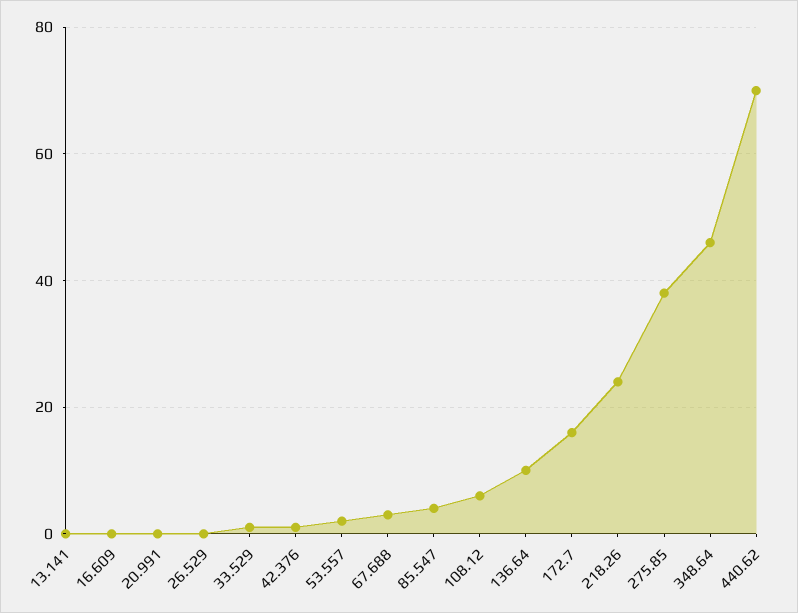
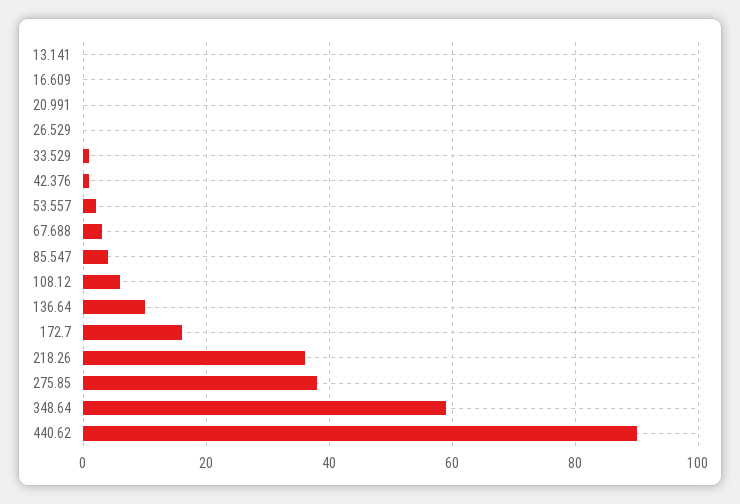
  {
    "13.141": 0,
    "16.609": 0,
    "20.991": 0,
    "26.529": 0,
    "33.529": 0,
    "42.376": 0,
    "53.557": 0,
    "67.688": 5,
    "85.547": 5,
    "108.12": 5,
    "136.64": 10,
    "172.7": 15,
-   "218.26": 25,
+   "218.26": 35,
    "275.85": 40,
-   "348.64": 45,
+   "348.64": 60,
-   "440.62": 70
+   "440.62": 90
  }

